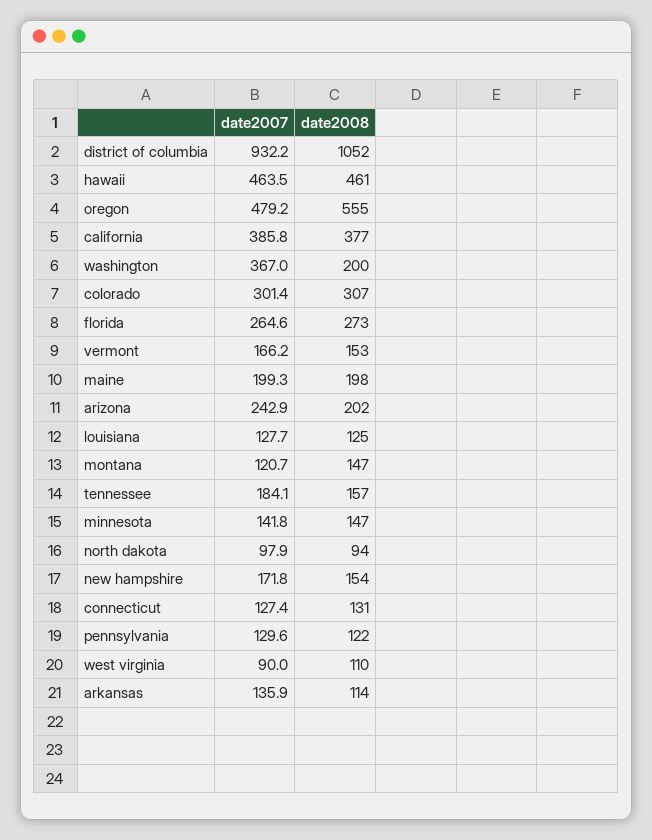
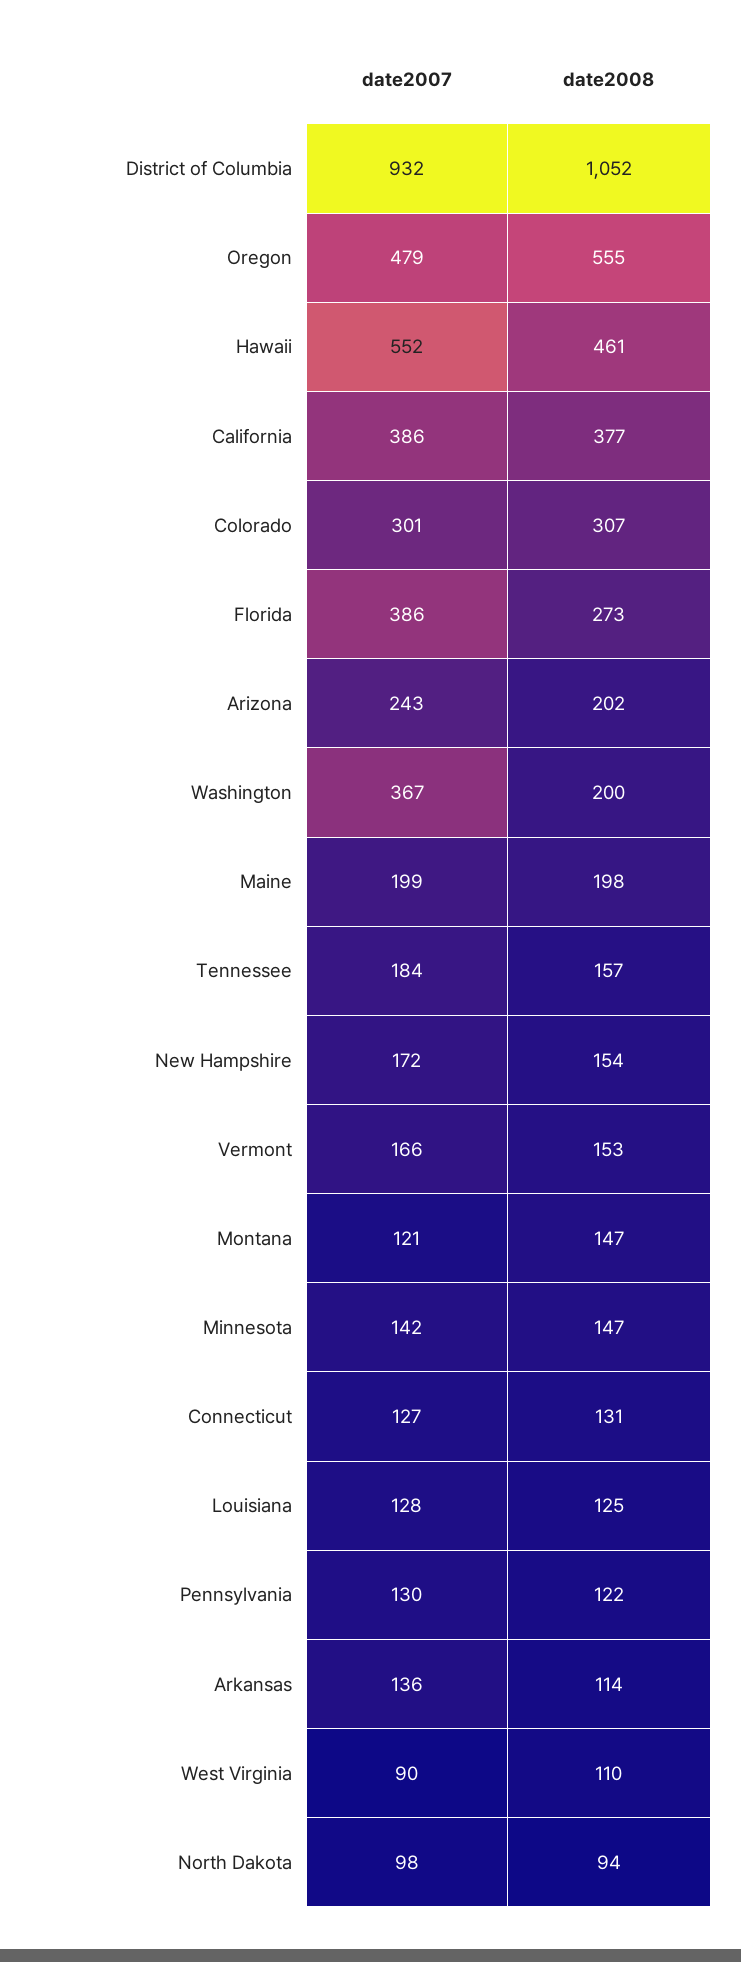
  {
    "date2007": {
      "district of columbia": 932.2,
-     "hawaii": 463.5,
+     "hawaii": 552,
      "oregon": 479.2,
      "california": 385.8,
      "washington": 367,
      "colorado": 301.4,
-     "florida": 264.6,
+     "florida": 386,
      "vermont": 166.2,
      "maine": 199.3,
      "arizona": 242.9,
      "louisiana": 127.7,
      "montana": 120.7,
      "tennessee": 184.1,
      "minnesota": 141.8,
      "north dakota": 97.9,
      "new hampshire": 171.8,
      "connecticut": 127.4,
      "pennsylvania": 129.6,
      "west virginia": 90,
      "arkansas": 135.9
    },
    "date2008": {
      "district of columbia": 1052,
      "hawaii": 461,
      "oregon": 555,
      "california": 377,
      "washington": 200,
      "colorado": 307,
      "florida": 273,
      "vermont": 153,
      "maine": 198,
      "arizona": 202,
      "louisiana": 125,
      "montana": 147,
      "tennessee": 157,
      "minnesota": 147,
      "north dakota": 94,
      "new hampshire": 154,
      "connecticut": 131,
      "pennsylvania": 122,
      "west virginia": 110,
      "arkansas": 114
    }
  }

